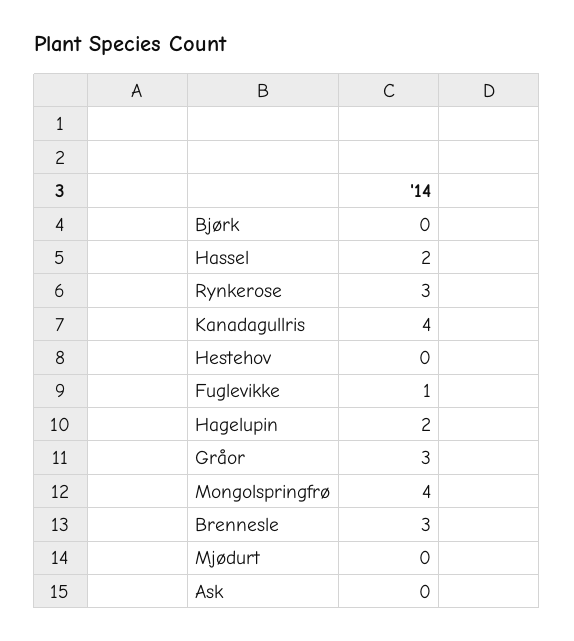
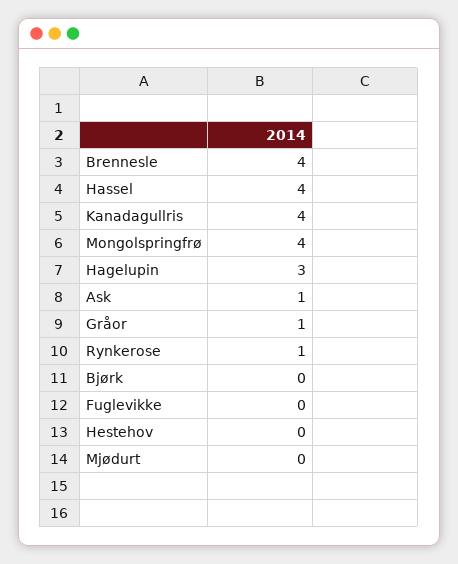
  {
    "Bjørk": 0,
-   "Hassel": 2,
+   "Hassel": 4,
-   "Rynkerose": 3,
+   "Rynkerose": 1,
    "Kanadagullris": 4,
    "Hestehov": 0,
-   "Fuglevikke": 1,
+   "Fuglevikke": 0,
-   "Hagelupin": 2,
+   "Hagelupin": 3,
-   "Gråor": 3,
+   "Gråor": 1,
    "Mongolspringfrø": 4,
-   "Brennesle": 3,
+   "Brennesle": 4,
    "Mjødurt": 0,
-   "Ask": 0
+   "Ask": 1
  }

